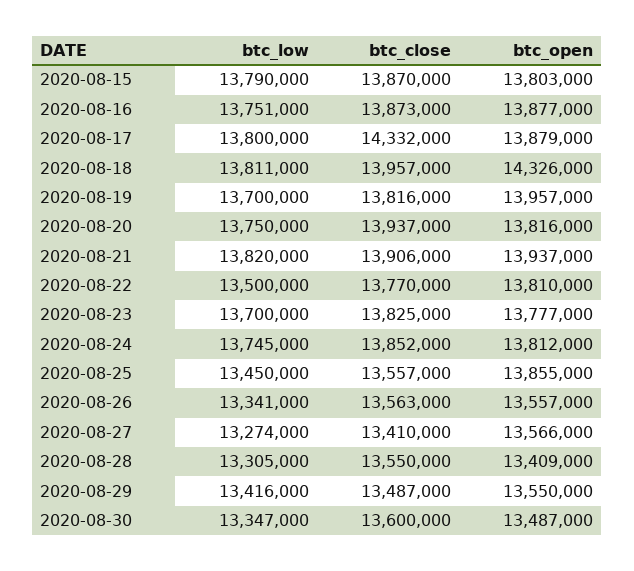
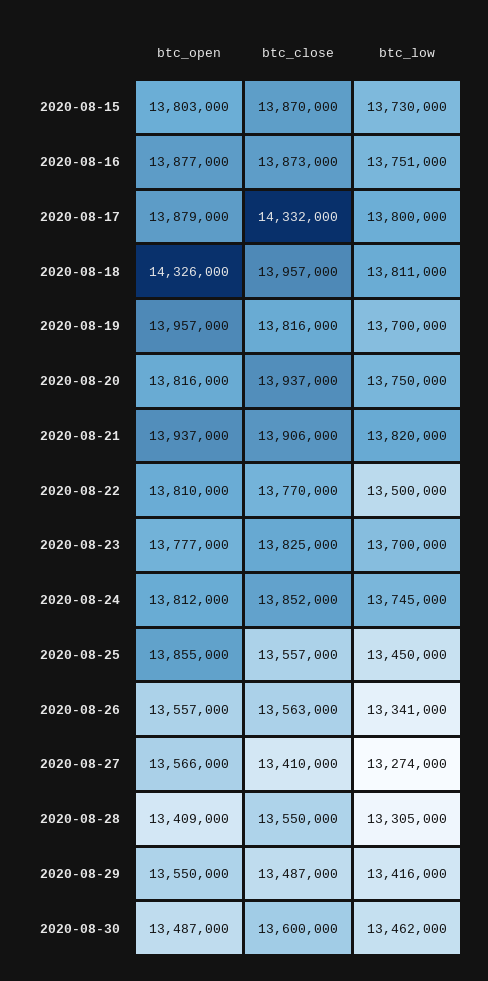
  {
    "btc_low": {
-     "2020-08-15": 13790000,
+     "2020-08-15": 13730000,
      "2020-08-16": 13751000,
      "2020-08-17": 13800000,
      "2020-08-18": 13811000,
      "2020-08-19": 13700000,
      "2020-08-20": 13750000,
      "2020-08-21": 13820000,
      "2020-08-22": 13500000,
      "2020-08-23": 13700000,
      "2020-08-24": 13745000,
      "2020-08-25": 13450000,
      "2020-08-26": 13341000,
      "2020-08-27": 13274000,
      "2020-08-28": 13305000,
      "2020-08-29": 13416000,
-     "2020-08-30": 13347000
+     "2020-08-30": 13462000
    },
    "btc_close": {
      "2020-08-15": 13870000,
      "2020-08-16": 13873000,
      "2020-08-17": 14332000,
      "2020-08-18": 13957000,
      "2020-08-19": 13816000,
      "2020-08-20": 13937000,
      "2020-08-21": 13906000,
      "2020-08-22": 13770000,
      "2020-08-23": 13825000,
      "2020-08-24": 13852000,
      "2020-08-25": 13557000,
      "2020-08-26": 13563000,
      "2020-08-27": 13410000,
      "2020-08-28": 13550000,
      "2020-08-29": 13487000,
      "2020-08-30": 13600000
    },
    "btc_open": {
      "2020-08-15": 13803000,
      "2020-08-16": 13877000,
      "2020-08-17": 13879000,
      "2020-08-18": 14326000,
      "2020-08-19": 13957000,
      "2020-08-20": 13816000,
      "2020-08-21": 13937000,
      "2020-08-22": 13810000,
      "2020-08-23": 13777000,
      "2020-08-24": 13812000,
      "2020-08-25": 13855000,
      "2020-08-26": 13557000,
      "2020-08-27": 13566000,
      "2020-08-28": 13409000,
      "2020-08-29": 13550000,
      "2020-08-30": 13487000
    }
  }

